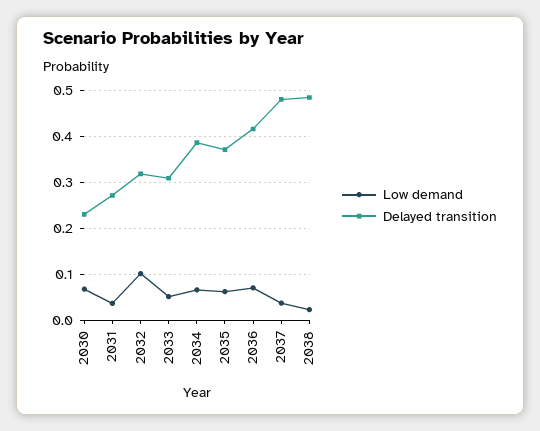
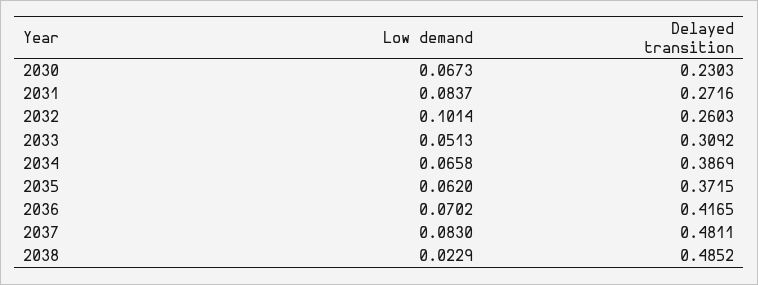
  {
    "Low demand": {
      "2030": 0.0673,
-     "2031": 0.04,
+     "2031": 0.0837,
      "2032": 0.1014,
      "2033": 0.0513,
      "2034": 0.0658,
      "2035": 0.062,
      "2036": 0.0702,
-     "2037": 0.04,
+     "2037": 0.083,
      "2038": 0.0229
    },
    "Delayed transition": {
      "2030": 0.2303,
      "2031": 0.2716,
-     "2032": 0.32,
+     "2032": 0.2603,
      "2033": 0.3092,
      "2034": 0.3869,
      "2035": 0.3715,
      "2036": 0.4165,
      "2037": 0.4811,
      "2038": 0.4852
    }
  }

